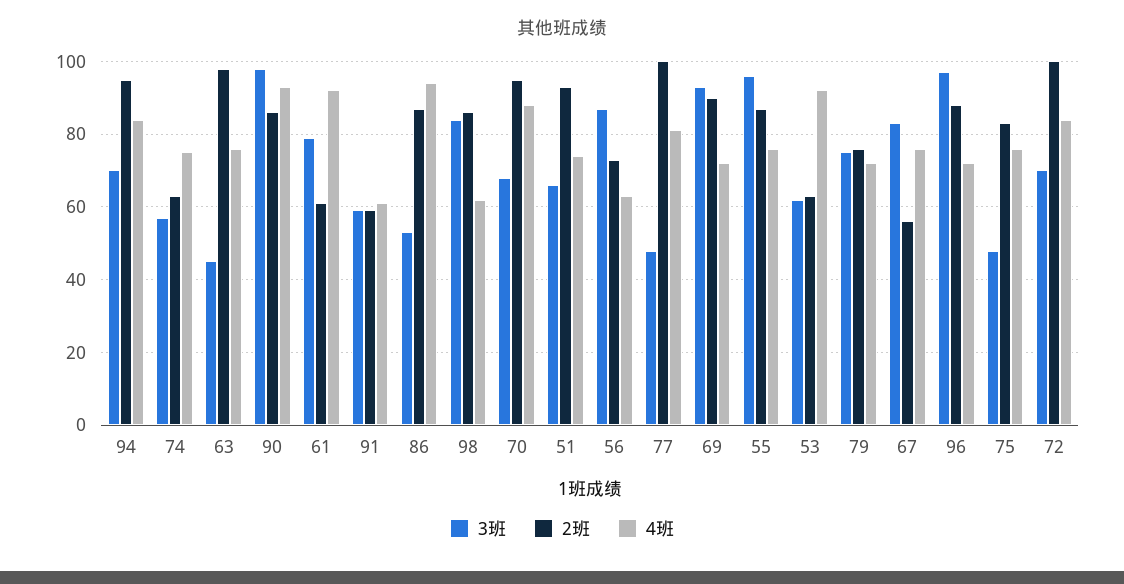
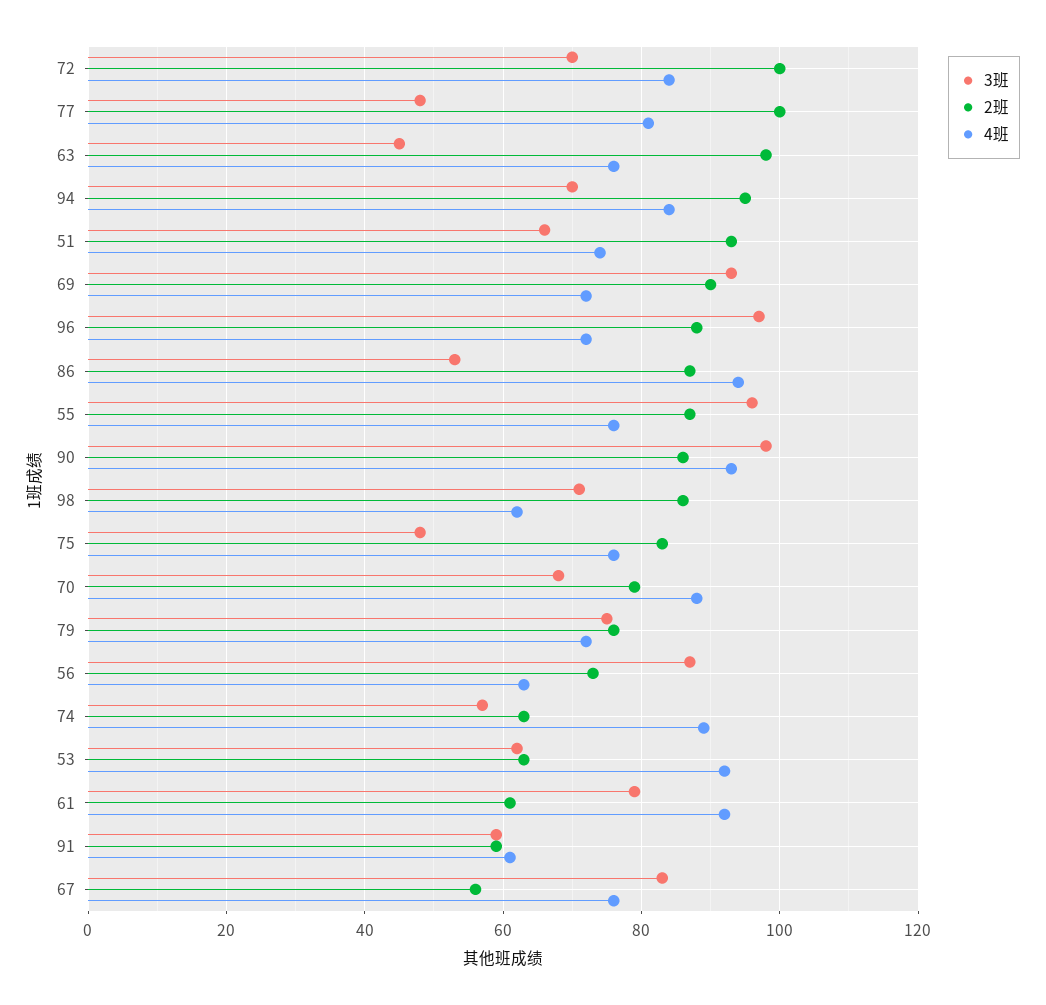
  {
    "3班": {
      "94": 70,
      "74": 55,
      "63": 45,
      "90": 100,
      "61": 80,
      "91": 60,
      "86": 55,
-     "98": 85,
+     "98": 70,
      "70": 70,
      "51": 65,
      "56": 85,
      "77": 50,
      "69": 95,
      "55": 95,
      "53": 60,
      "79": 75,
      "67": 85,
      "96": 95,
      "75": 50,
      "72": 70
    },
    "2班": {
      "94": 95,
      "74": 65,
      "63": 100,
      "90": 85,
      "61": 60,
      "91": 60,
      "86": 85,
      "98": 85,
-     "70": 95,
+     "70": 80,
      "51": 95,
      "56": 75,
      "77": 100,
      "69": 90,
      "55": 85,
      "53": 65,
      "79": 75,
      "67": 55,
      "96": 90,
      "75": 85,
      "72": 100
    },
    "4班": {
      "94": 85,
-     "74": 75,
+     "74": 90,
      "63": 75,
      "90": 95,
      "61": 90,
      "91": 60,
      "86": 95,
      "98": 60,
      "70": 90,
      "51": 75,
      "56": 65,
      "77": 80,
      "69": 70,
      "55": 75,
      "53": 90,
      "79": 70,
      "67": 75,
      "96": 70,
      "75": 75,
      "72": 85
    }
  }

